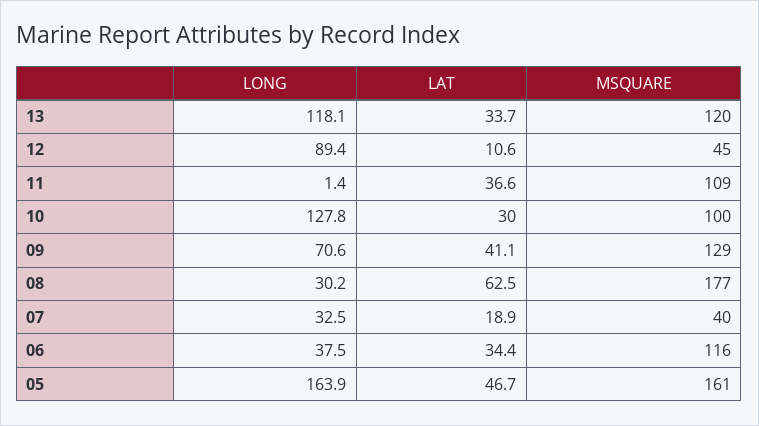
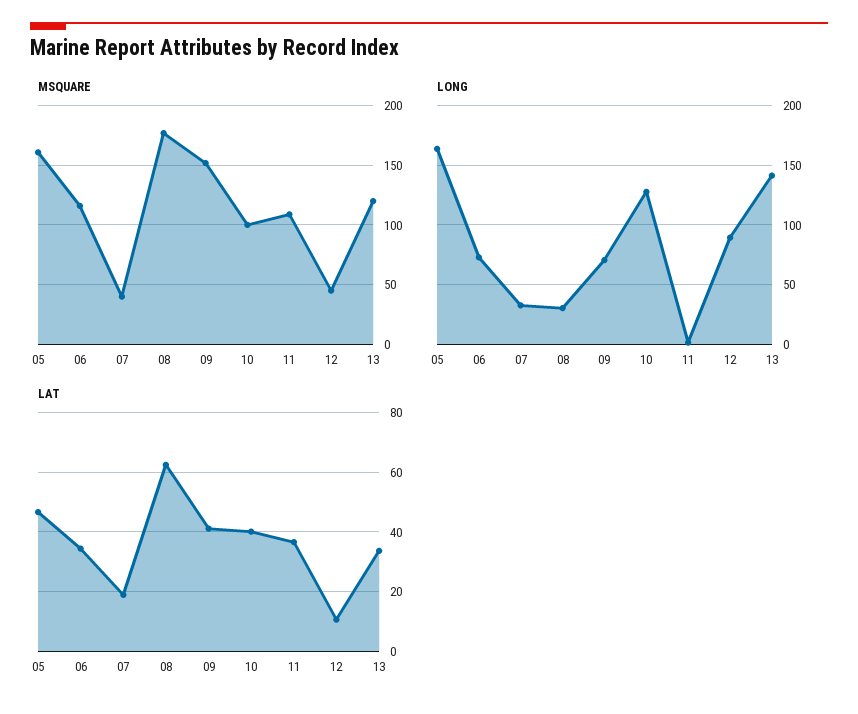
  {
    "LONG": {
-     "13": 118.1,
+     "13": 140,
      "12": 89.4,
      "11": 1.4,
      "10": 127.8,
      "09": 70.6,
      "08": 30.2,
      "07": 32.5,
-     "06": 37.5,
+     "06": 70,
      "05": 163.9
    },
    "LAT": {
      "13": 33.7,
      "12": 10.6,
      "11": 36.6,
-     "10": 30,
+     "10": 40,
      "09": 41.1,
      "08": 62.5,
      "07": 18.9,
      "06": 34.4,
      "05": 46.7
    },
    "MSQUARE": {
      "13": 120,
      "12": 45,
      "11": 109,
      "10": 100,
-     "09": 129,
+     "09": 150,
      "08": 177,
      "07": 40,
      "06": 116,
      "05": 161
    }
  }

